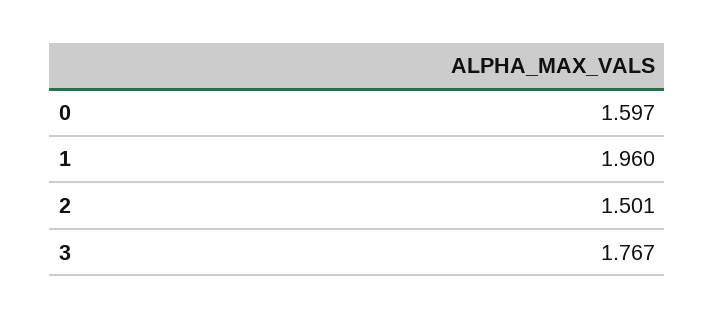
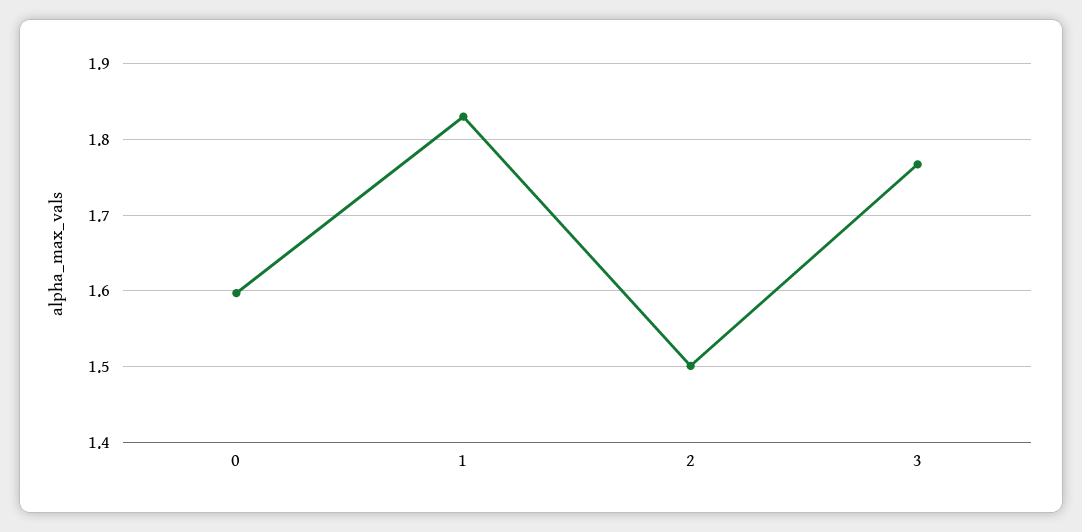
  {
    "0": 1.597,
-   "1": 1.96,
+   "1": 1.83,
    "2": 1.501,
    "3": 1.767
  }

